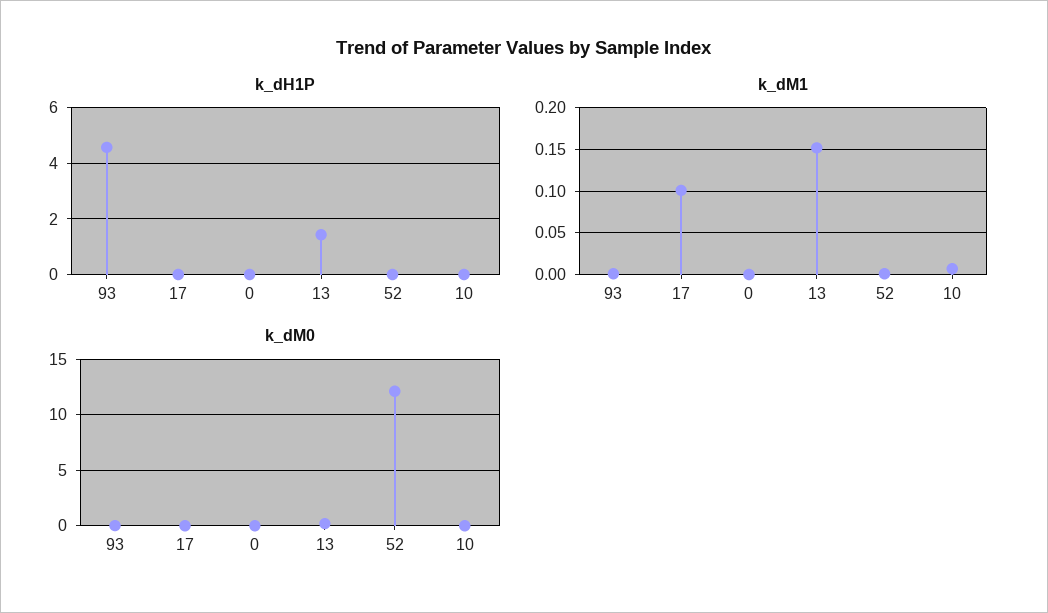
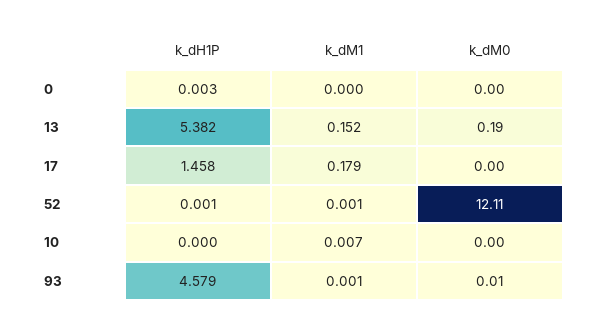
  {
    "k_dH1P": {
      "93": 4.579,
-     "17": 0,
+     "17": 1.458,
      "0": 0.003,
-     "13": 1.5,
+     "13": 5.382,
      "52": 0.001,
      "10": 0
    },
    "k_dM1": {
      "93": 0.001,
-     "17": 0.1,
+     "17": 0.179,
      "0": 0,
      "13": 0.152,
      "52": 0.001,
      "10": 0.007
    },
    "k_dM0": {
      "93": 0.01,
      "17": 0,
      "0": 0,
      "13": 0.19,
      "52": 12.11,
      "10": 0
    }
  }

